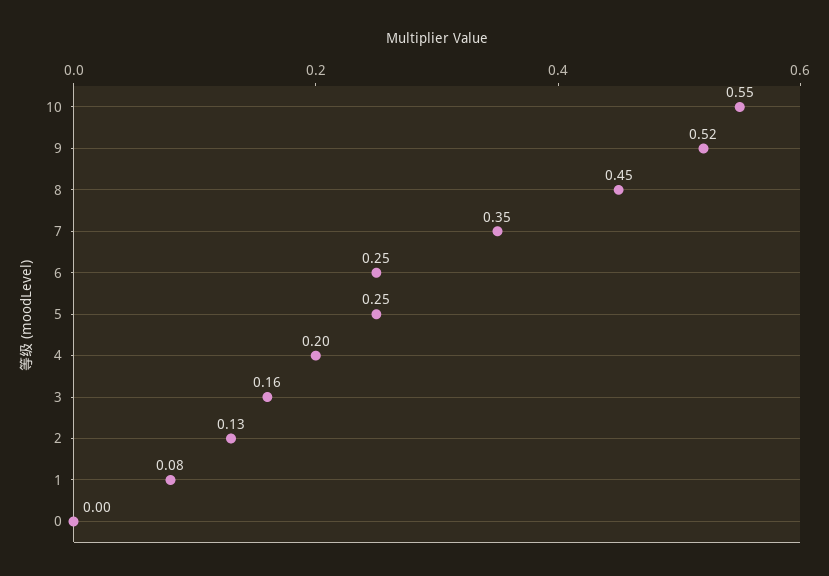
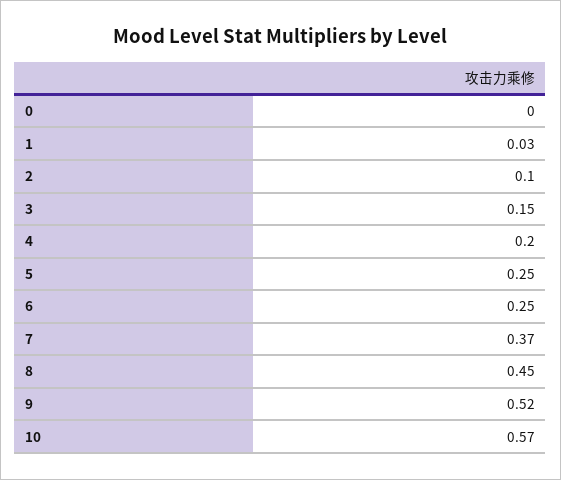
  {
-   "10": 0.55,
+   "10": 0.57,
    "9": 0.52,
    "8": 0.45,
-   "7": 0.35,
+   "7": 0.37,
    "6": 0.25,
    "5": 0.25,
    "4": 0.2,
-   "3": 0.16,
+   "3": 0.15,
-   "2": 0.13,
+   "2": 0.1,
-   "1": 0.08,
+   "1": 0.03,
    "0": 0
  }

